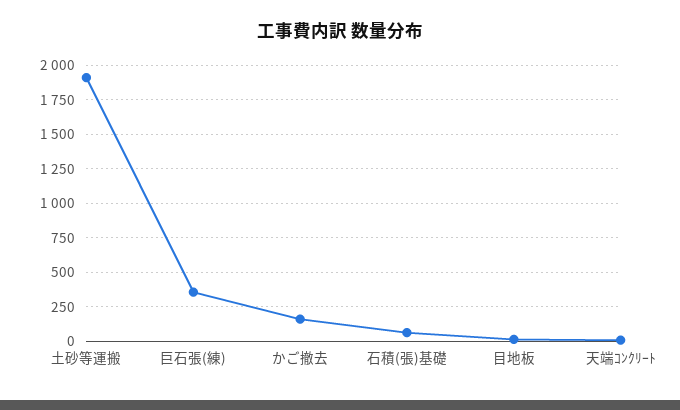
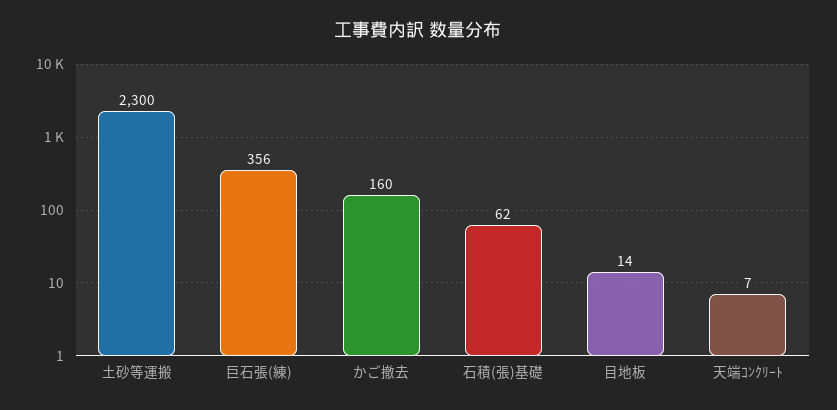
  {
-   "土砂等運搬": 1900,
+   "土砂等運搬": 2300,
    "巨石張(練)": 356,
    "かご撤去": 160,
    "石積(張)基礎": 62,
    "目地板": 14,
    "天端ｺﾝｸﾘｰﾄ": 7
  }

